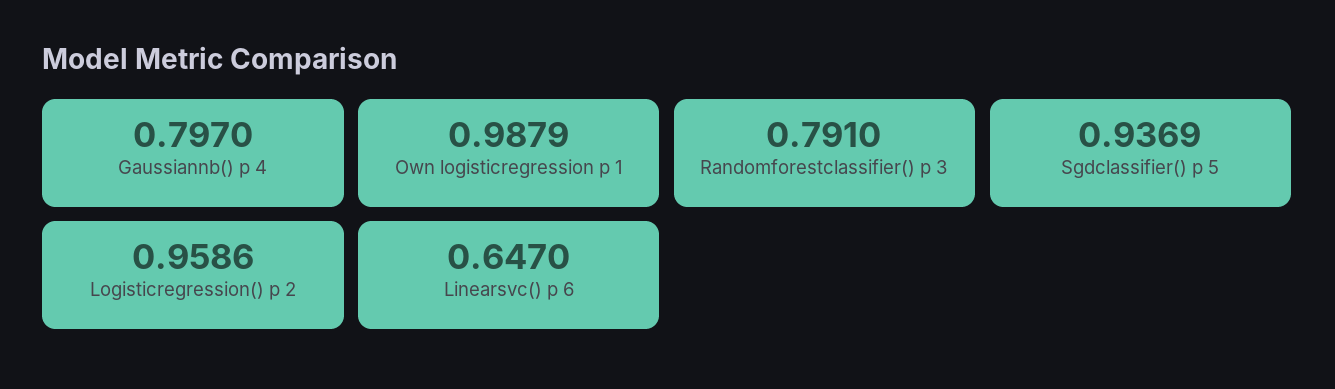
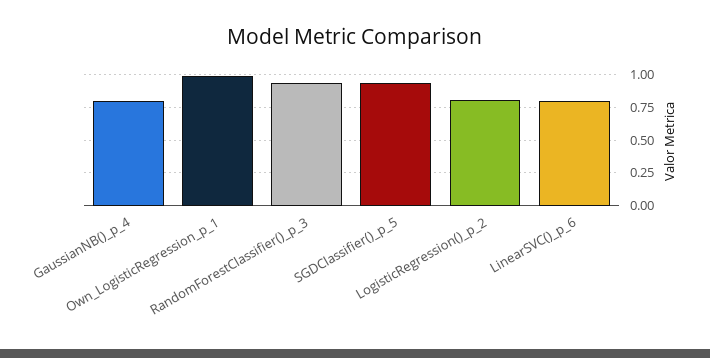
  {
    "Gaussiannb() p 4": 0.797,
    "Own logisticregression p 1": 0.9879,
-   "Randomforestclassifier() p 3": 0.791,
+   "Randomforestclassifier() p 3": 0.95,
    "Sgdclassifier() p 5": 0.9369,
-   "Logisticregression() p 2": 0.9586,
+   "Logisticregression() p 2": 0.8,
-   "Linearsvc() p 6": 0.647
+   "Linearsvc() p 6": 0.8
  }

